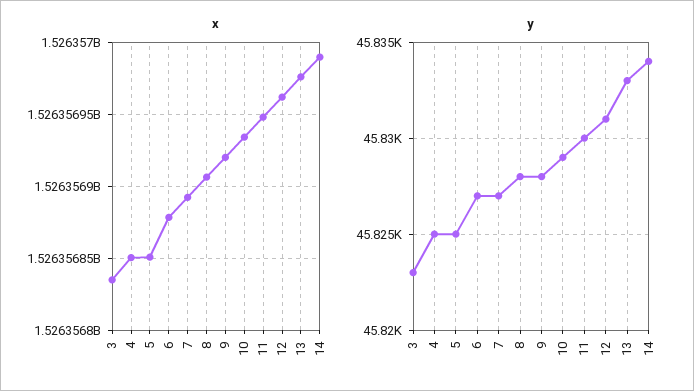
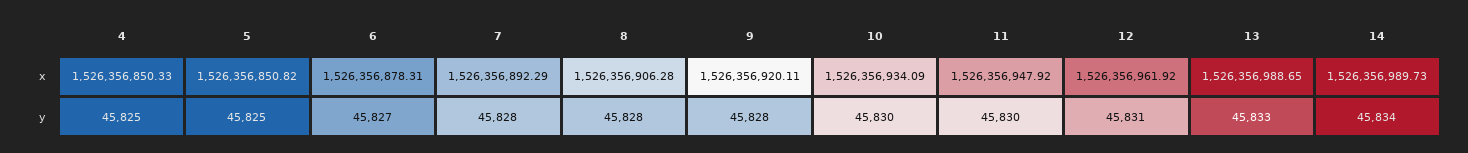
  {
    "x": {
-     "3": 1526356835,
      "4": 1526356850.33,
      "5": 1526356850.82,
      "6": 1526356878.31,
      "7": 1526356892.29,
      "8": 1526356906.28,
      "9": 1526356920.11,
      "10": 1526356934.09,
      "11": 1526356947.92,
      "12": 1526356961.92,
-     "13": 1526356975,
+     "13": 1526356988.65,
      "14": 1526356989.73
    },
    "y": {
-     "3": 45823,
      "4": 45825,
      "5": 45825,
      "6": 45827,
-     "7": 45827,
+     "7": 45828,
      "8": 45828,
      "9": 45828,
-     "10": 45829,
+     "10": 45830,
      "11": 45830,
      "12": 45831,
      "13": 45833,
      "14": 45834
    }
  }

